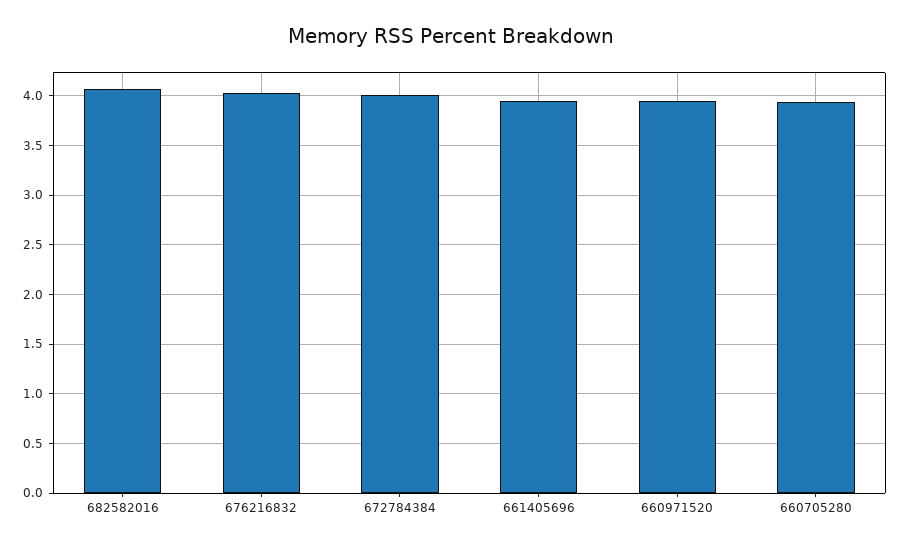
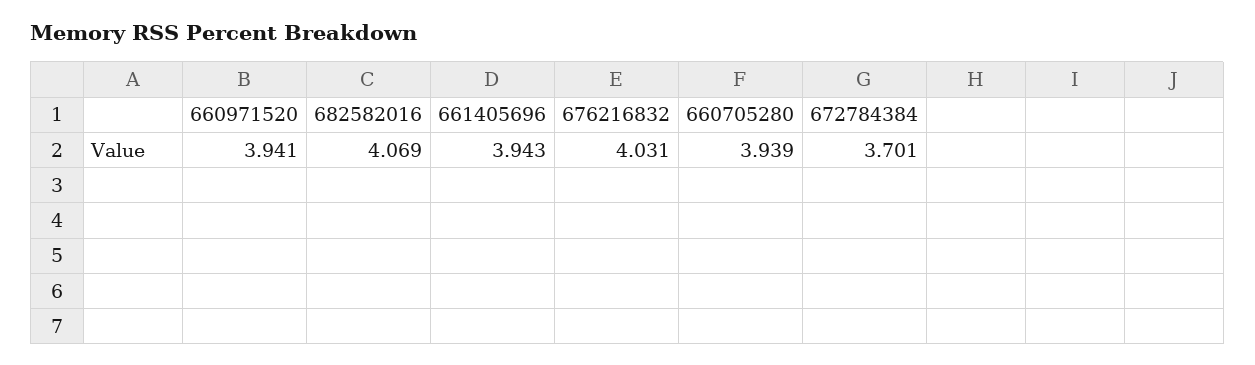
  {
    "682582016": 4.069,
    "676216832": 4.031,
-   "672784384": 4,
+   "672784384": 3.701,
    "661405696": 3.943,
    "660971520": 3.941,
    "660705280": 3.939
  }

